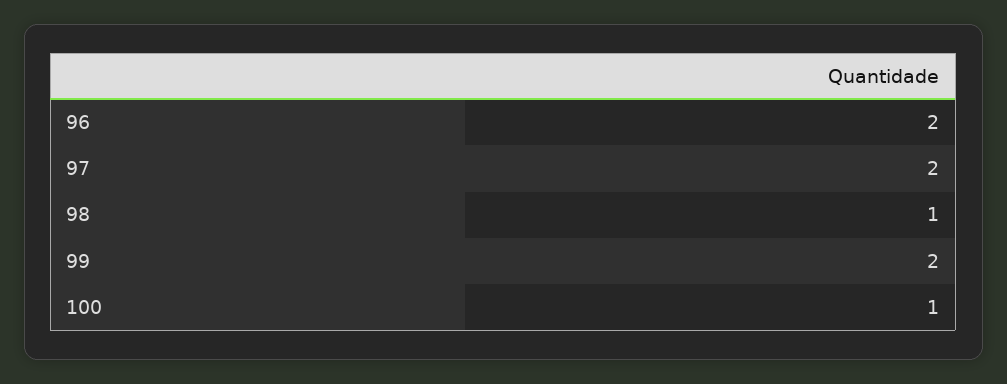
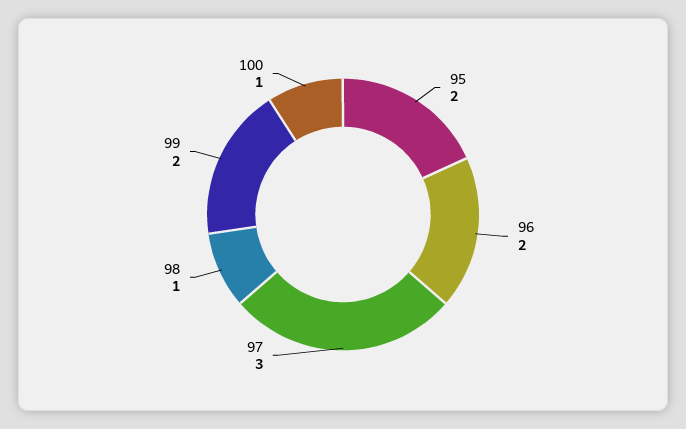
  {
    "96": 2,
-   "97": 2,
+   "97": 3,
    "98": 1,
    "99": 2,
-   "100": 1
+   "100": 1,
+   "95": 2
  }

